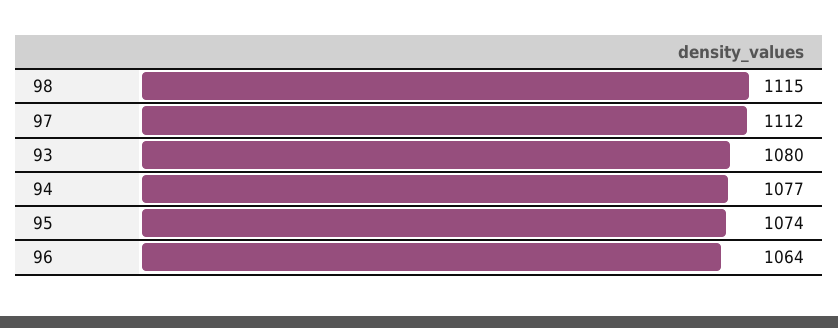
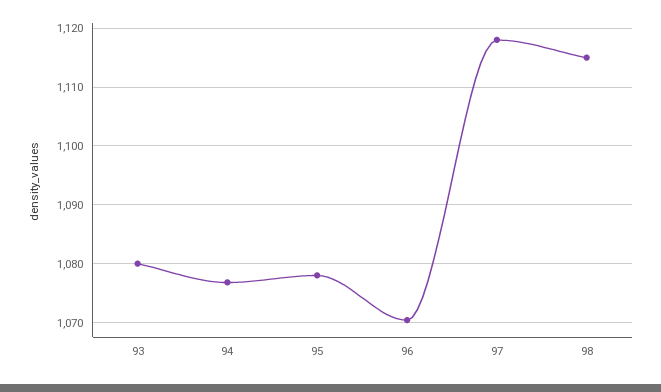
  {
    "98": 1115,
-   "97": 1112,
+   "97": 1118,
    "93": 1080,
    "94": 1077,
-   "95": 1074,
+   "95": 1078,
-   "96": 1064
+   "96": 1070
  }

